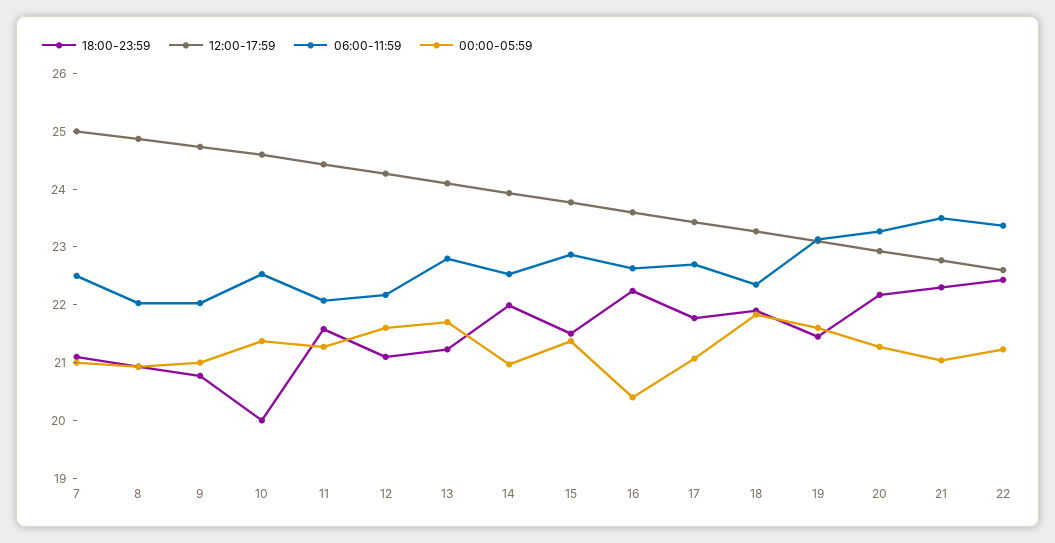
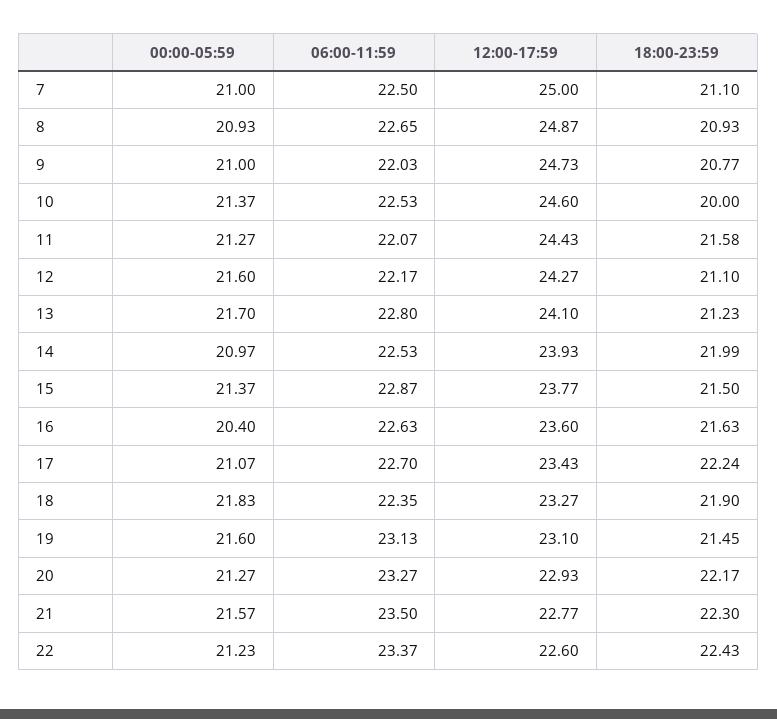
  {
    "18:00-23:59": {
      "7": 21.1,
      "8": 20.93,
      "9": 20.77,
      "10": 20,
      "11": 21.58,
      "12": 21.1,
      "13": 21.23,
      "14": 21.99,
      "15": 21.5,
-     "16": 22.2,
+     "16": 21.63,
-     "17": 21.8,
+     "17": 22.24,
      "18": 21.9,
      "19": 21.45,
      "20": 22.17,
      "21": 22.3,
      "22": 22.43
    },
    "12:00-17:59": {
      "7": 25,
      "8": 24.87,
      "9": 24.73,
      "10": 24.6,
      "11": 24.43,
      "12": 24.27,
      "13": 24.1,
      "14": 23.93,
      "15": 23.77,
      "16": 23.6,
      "17": 23.43,
      "18": 23.27,
      "19": 23.1,
      "20": 22.93,
      "21": 22.77,
      "22": 22.6
    },
    "06:00-11:59": {
      "7": 22.5,
-     "8": 22,
+     "8": 22.65,
      "9": 22.03,
      "10": 22.53,
      "11": 22.07,
      "12": 22.17,
      "13": 22.8,
      "14": 22.53,
      "15": 22.87,
      "16": 22.63,
      "17": 22.7,
      "18": 22.35,
      "19": 23.13,
      "20": 23.27,
      "21": 23.5,
      "22": 23.37
    },
    "00:00-05:59": {
      "7": 21,
      "8": 20.93,
      "9": 21,
      "10": 21.37,
      "11": 21.27,
      "12": 21.6,
      "13": 21.7,
      "14": 20.97,
      "15": 21.37,
      "16": 20.4,
      "17": 21.07,
      "18": 21.83,
      "19": 21.6,
      "20": 21.27,
-     "21": 21,
+     "21": 21.57,
      "22": 21.23
    }
  }

